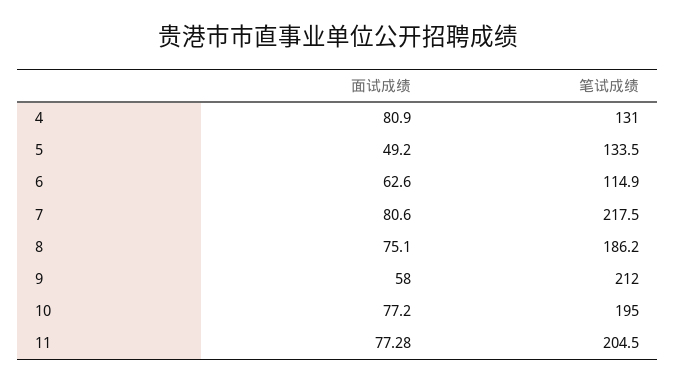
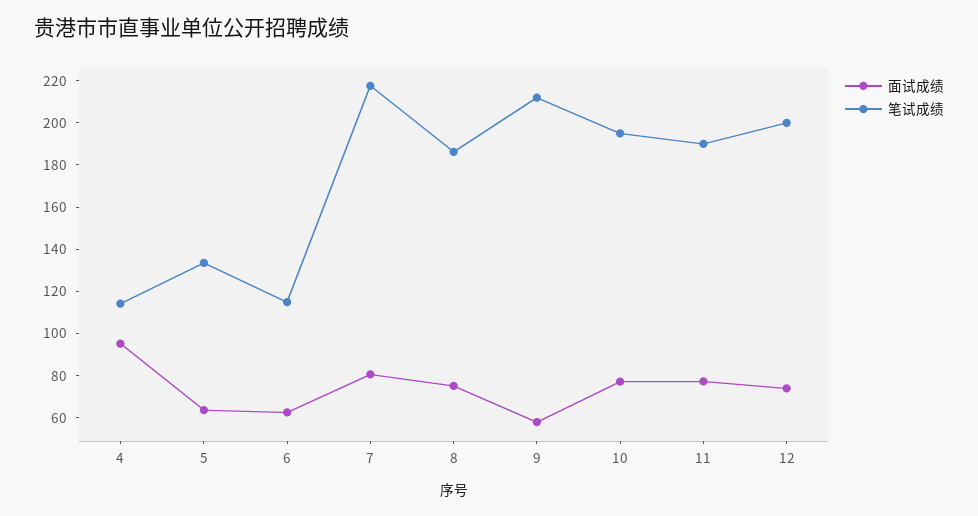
  {
    "面试成绩": {
-     "4": 80.9,
+     "4": 95,
-     "5": 49.2,
+     "5": 65,
      "6": 62.6,
      "7": 80.6,
      "8": 75.1,
      "9": 58,
      "10": 77.2,
-     "11": 77.28
+     "11": 77.28,
+     "12": 75
    },
    "笔试成绩": {
-     "4": 131,
+     "4": 115,
      "5": 133.5,
      "6": 114.9,
      "7": 217.5,
      "8": 186.2,
      "9": 212,
      "10": 195,
-     "11": 204.5
+     "11": 190,
+     "12": 200
    }
  }

